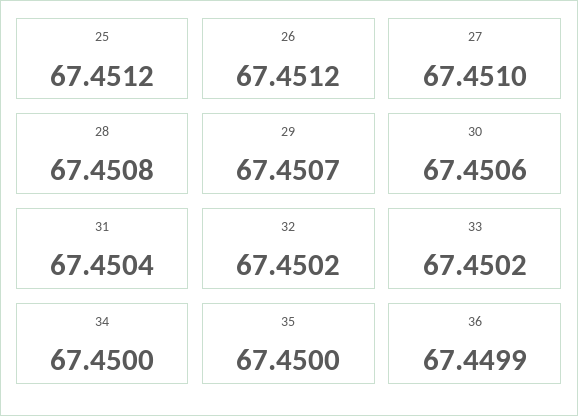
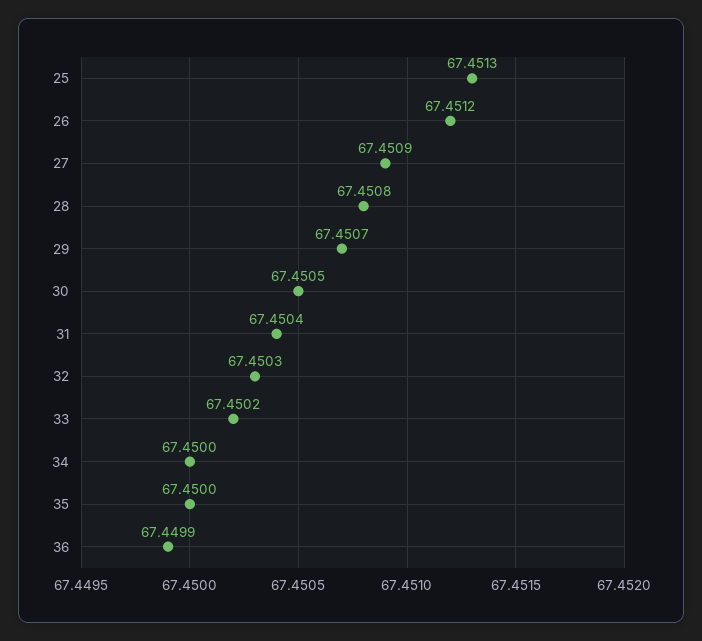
  {
-   "25": 67.4512,
+   "25": 67.4513,
    "26": 67.4512,
-   "27": 67.451,
+   "27": 67.4509,
    "28": 67.4508,
    "29": 67.4507,
-   "30": 67.4506,
+   "30": 67.4505,
    "31": 67.4504,
-   "32": 67.4502,
+   "32": 67.4503,
    "33": 67.4502,
    "34": 67.45,
    "35": 67.45,
    "36": 67.4499
  }

